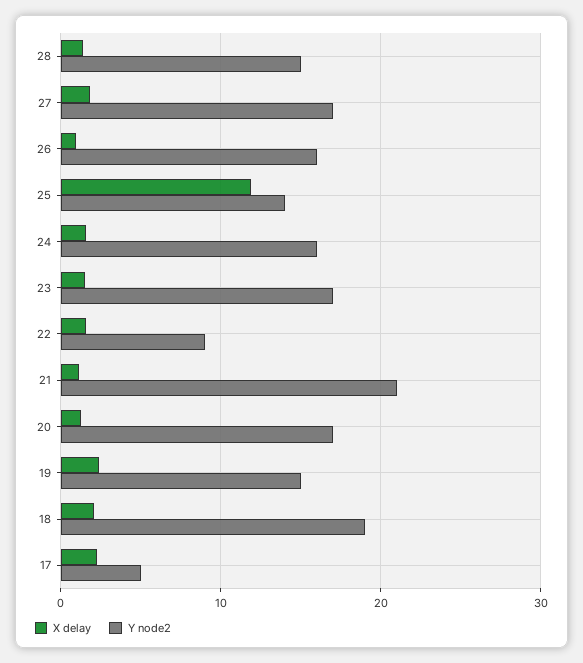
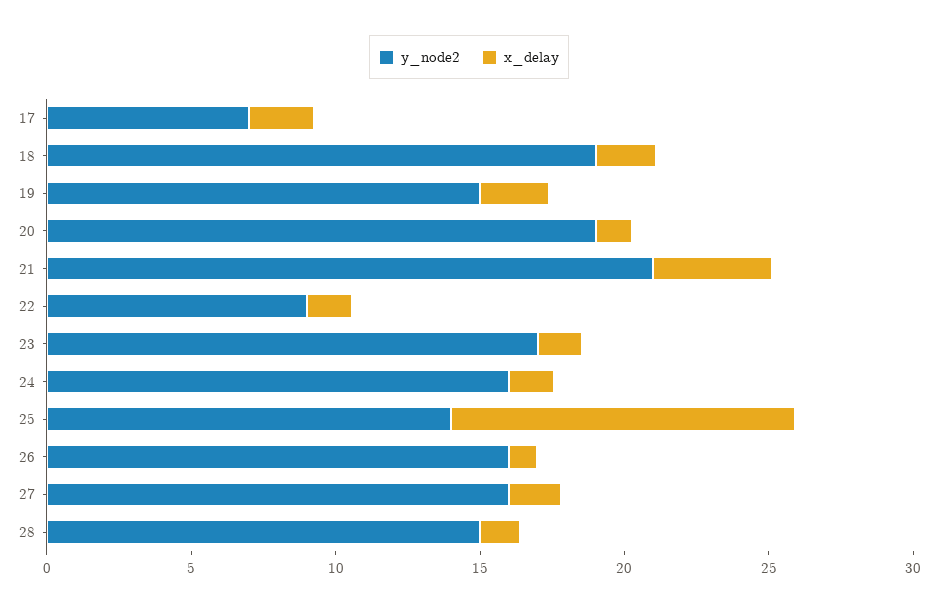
  {
    "X delay": {
      "28": 1,
      "27": 2,
      "26": 1,
      "25": 12,
      "24": 2,
      "23": 2,
      "22": 2,
-     "21": 1,
+     "21": 4,
      "20": 1,
      "19": 2,
      "18": 2,
      "17": 2
    },
    "Y node2": {
      "28": 15,
-     "27": 17,
+     "27": 16,
      "26": 16,
      "25": 14,
      "24": 16,
      "23": 17,
      "22": 9,
      "21": 21,
-     "20": 17,
+     "20": 19,
      "19": 15,
      "18": 19,
-     "17": 5
+     "17": 7
    }
  }

